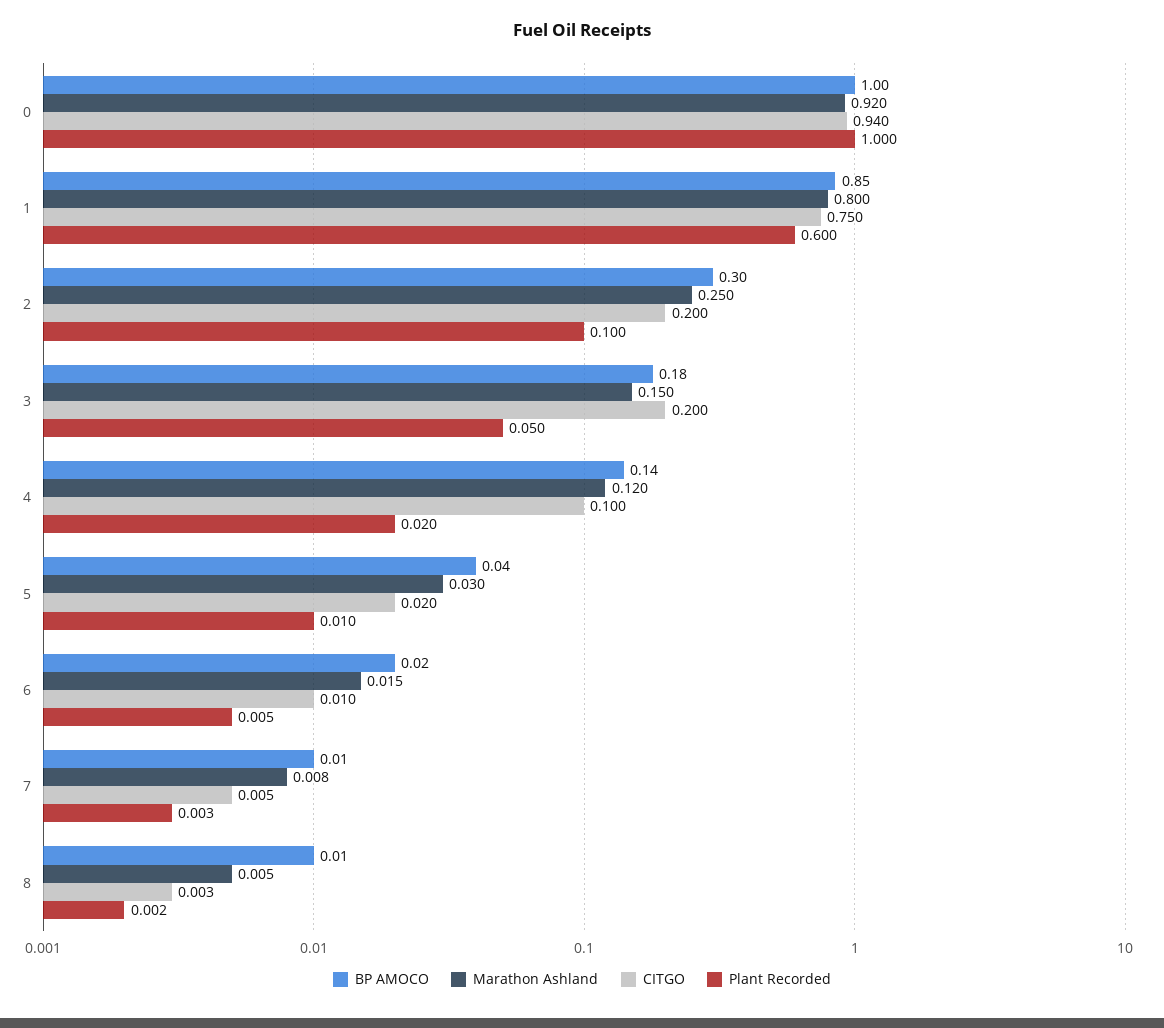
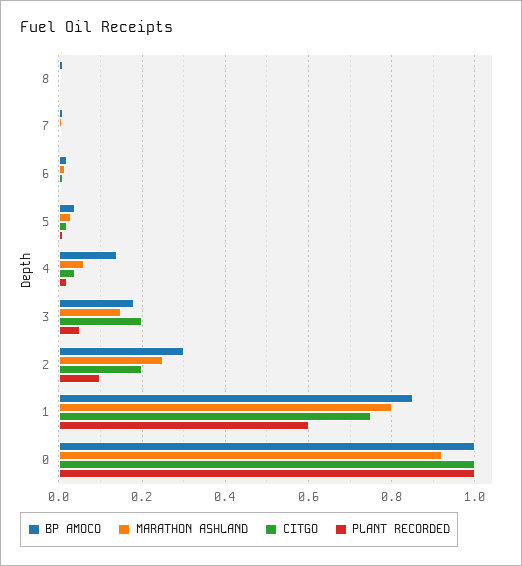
  {
    "BP AMOCO": {
      "0": 1,
      "1": 0.85,
      "2": 0.3,
      "3": 0.18,
      "4": 0.14,
      "5": 0.04,
      "6": 0.02,
      "7": 0.01,
      "8": 0.01
    },
    "Marathon Ashland": {
      "0": 0.92,
      "1": 0.8,
      "2": 0.25,
      "3": 0.15,
-     "4": 0.12,
+     "4": 0.06,
      "5": 0.03,
      "6": 0.015,
      "7": 0.008,
      "8": 0.005
    },
    "CITGO": {
-     "0": 0.94,
+     "0": 1,
      "1": 0.75,
      "2": 0.2,
      "3": 0.2,
-     "4": 0.1,
+     "4": 0.04,
      "5": 0.02,
      "6": 0.01,
      "7": 0.005,
      "8": 0.003
    },
    "Plant Recorded": {
      "0": 1,
      "1": 0.6,
      "2": 0.1,
      "3": 0.05,
      "4": 0.02,
      "5": 0.01,
      "6": 0.005,
      "7": 0.003,
      "8": 0.002
    }
  }

